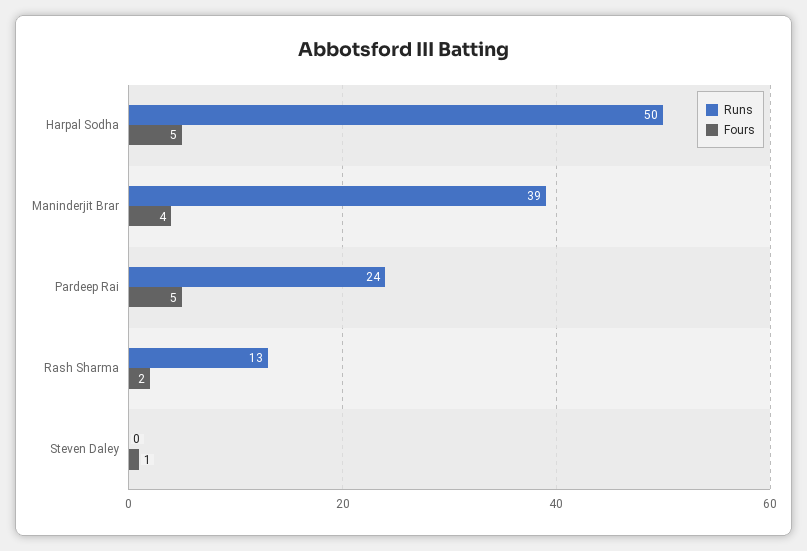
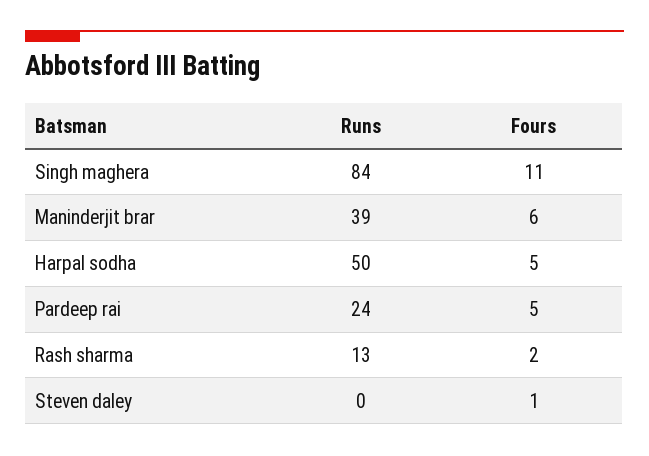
  {
    "Runs": {
      "Harpal Sodha": 50,
      "Maninderjit Brar": 39,
      "Pardeep Rai": 24,
      "Rash Sharma": 13,
-     "Steven Daley": 0
+     "Steven Daley": 0,
+     "Singh maghera": 84
    },
    "Fours": {
      "Harpal Sodha": 5,
-     "Maninderjit Brar": 4,
+     "Maninderjit Brar": 6,
      "Pardeep Rai": 5,
      "Rash Sharma": 2,
-     "Steven Daley": 1
+     "Steven Daley": 1,
+     "Singh maghera": 11
    }
  }

